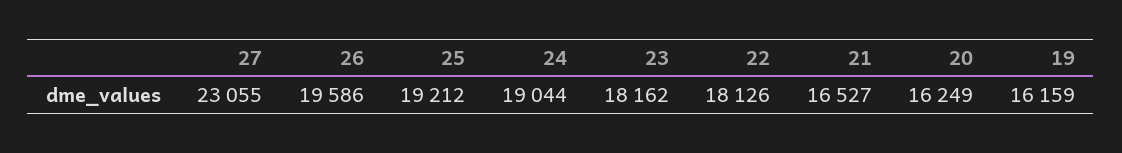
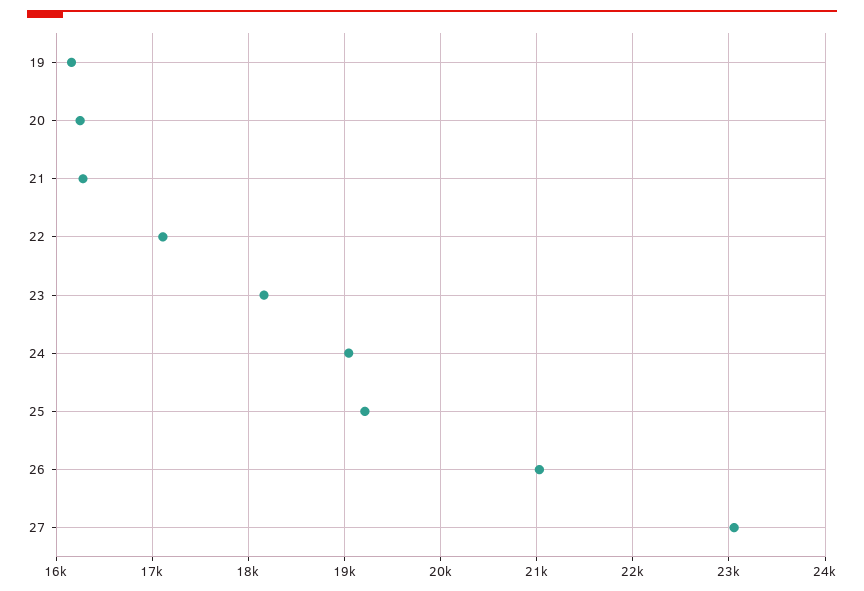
  {
    "27": 23055,
-   "26": 19586,
+   "26": 21000,
    "25": 19212,
    "24": 19044,
    "23": 18162,
-   "22": 18126,
+   "22": 17100,
-   "21": 16527,
+   "21": 16300,
    "20": 16249,
    "19": 16159
  }

